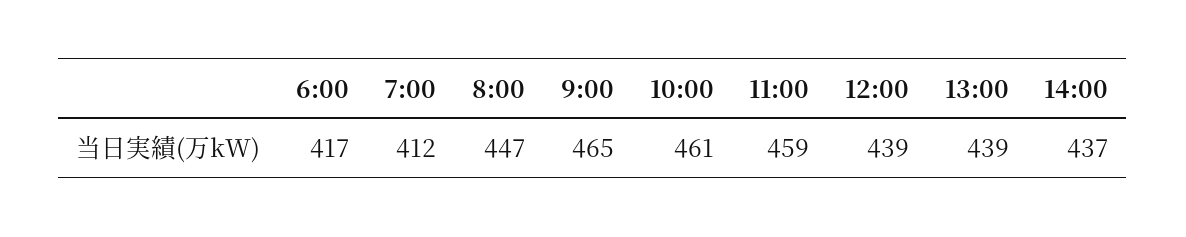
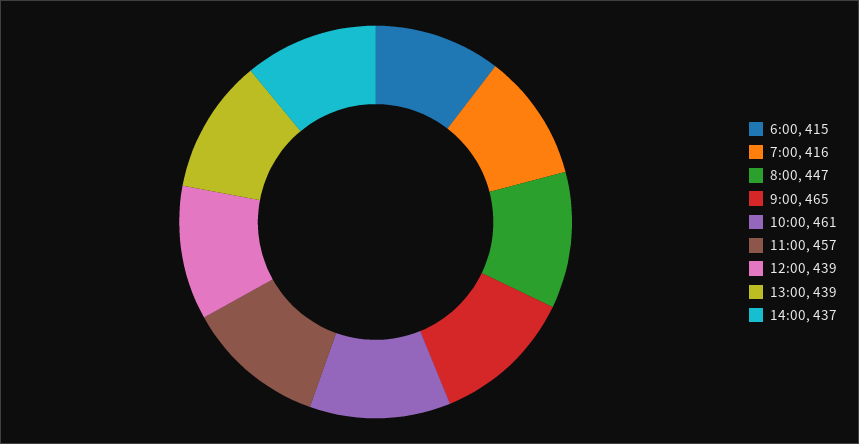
  {
-   "6:00": 417,
+   "6:00": 415,
-   "7:00": 412,
+   "7:00": 416,
    "8:00": 447,
    "9:00": 465,
    "10:00": 461,
-   "11:00": 459,
+   "11:00": 457,
    "12:00": 439,
    "13:00": 439,
    "14:00": 437
  }

